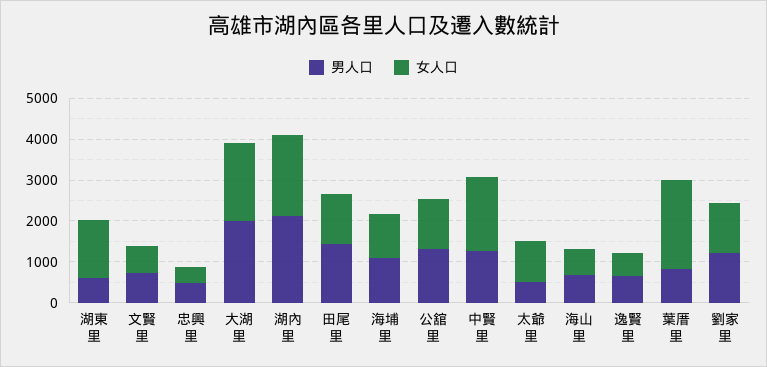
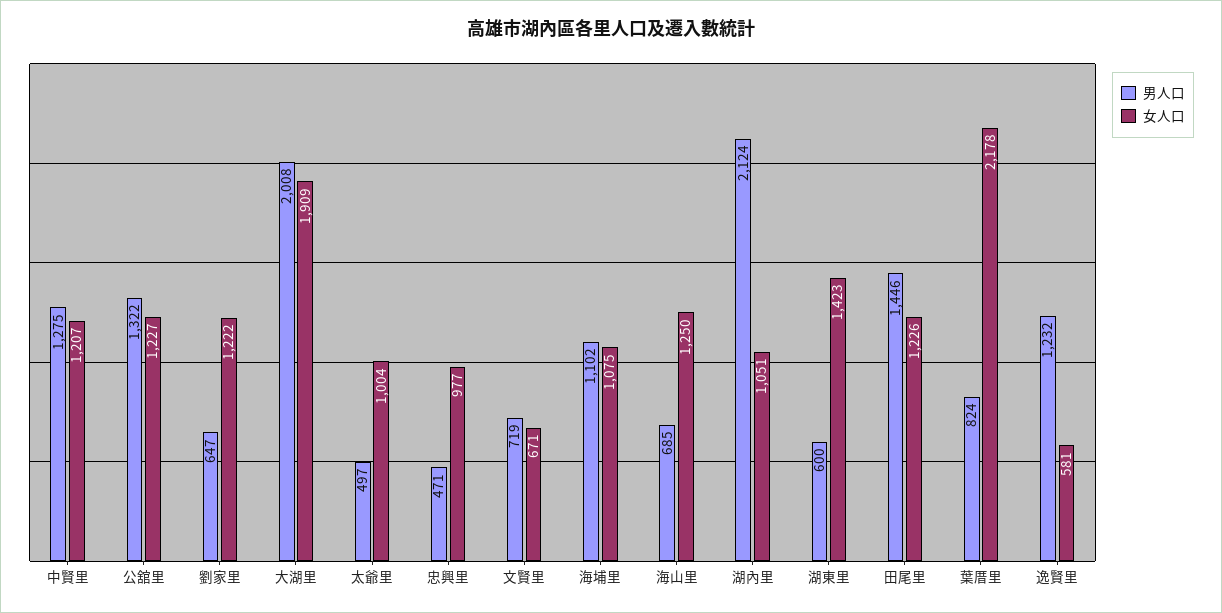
  {
    "男人口": {
      "湖東里": 600,
      "文賢里": 719,
      "忠興里": 471,
      "大湖里": 2008,
      "湖內里": 2124,
      "田尾里": 1446,
      "海埔里": 1102,
      "公舘里": 1322,
      "中賢里": 1275,
      "太爺里": 497,
      "海山里": 685,
-     "逸賢里": 600,
+     "逸賢里": 1232,
      "葉厝里": 824,
-     "劉家里": 1200
+     "劉家里": 647
    },
    "女人口": {
      "湖東里": 1423,
      "文賢里": 671,
-     "忠興里": 400,
+     "忠興里": 977,
      "大湖里": 1909,
-     "湖內里": 2000,
+     "湖內里": 1051,
      "田尾里": 1226,
      "海埔里": 1075,
      "公舘里": 1227,
-     "中賢里": 1800,
+     "中賢里": 1207,
      "太爺里": 1004,
-     "海山里": 600,
+     "海山里": 1250,
      "逸賢里": 581,
      "葉厝里": 2178,
      "劉家里": 1222
    }
  }

